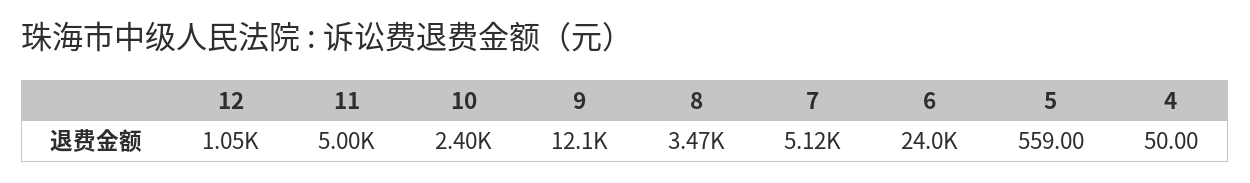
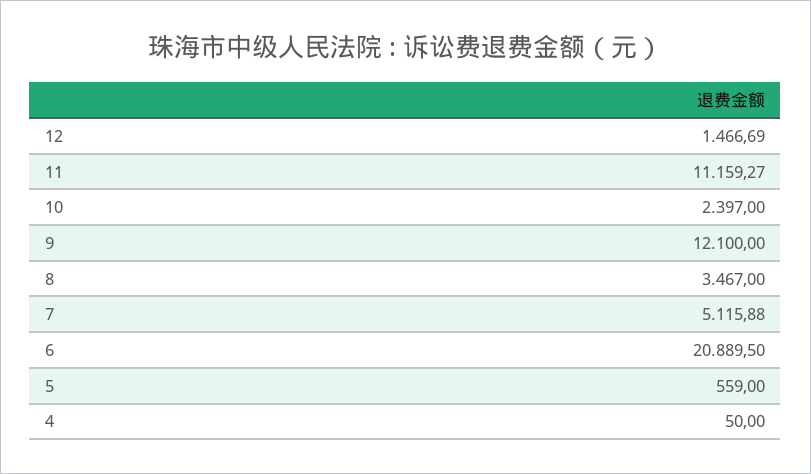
  {
-   "12": 1050,
+   "12": 1466.69,
-   "11": 5000,
+   "11": 11159.27,
    "10": 2397,
    "9": 12100,
    "8": 3467,
    "7": 5115.88,
-   "6": 24000,
+   "6": 20889.5,
    "5": 559,
    "4": 50
  }

